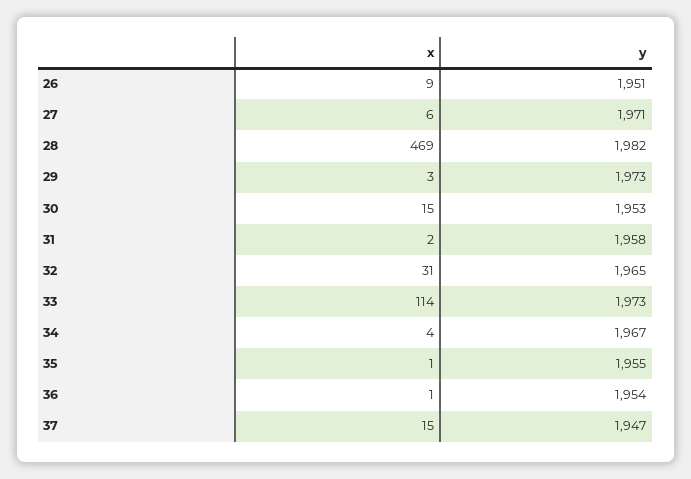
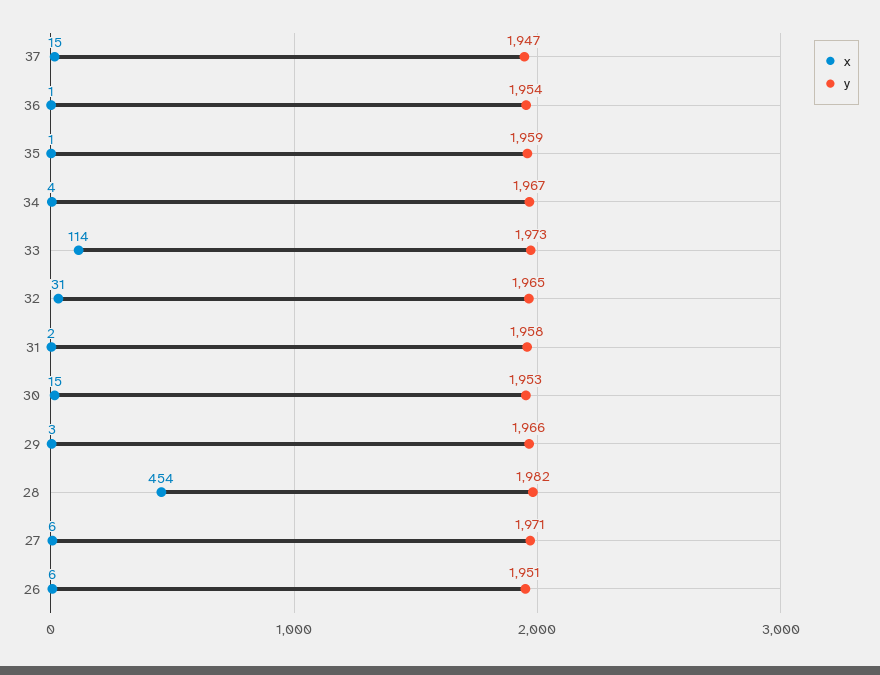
  {
    "x": {
-     "26": 9,
+     "26": 6,
      "27": 6,
-     "28": 469,
+     "28": 454,
      "29": 3,
      "30": 15,
      "31": 2,
      "32": 31,
      "33": 114,
      "34": 4,
      "35": 1,
      "36": 1,
      "37": 15
    },
    "y": {
      "26": 1951,
      "27": 1971,
      "28": 1982,
-     "29": 1973,
+     "29": 1966,
      "30": 1953,
      "31": 1958,
      "32": 1965,
      "33": 1973,
      "34": 1967,
-     "35": 1955,
+     "35": 1959,
      "36": 1954,
      "37": 1947
    }
  }

